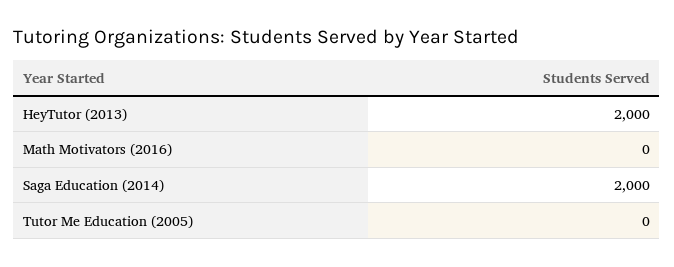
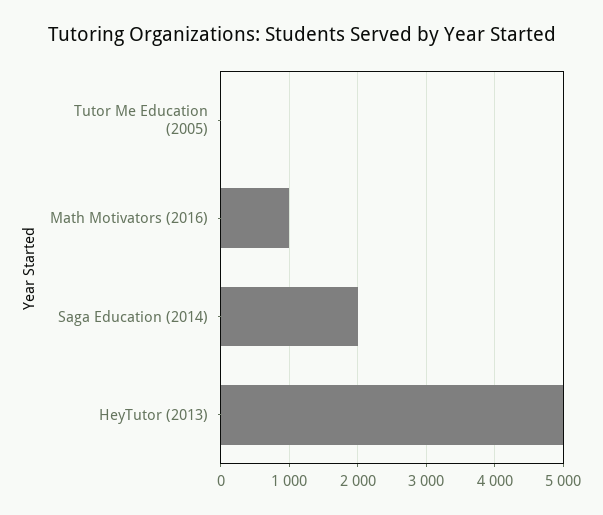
  {
-   "HeyTutor (2013)": 2000,
+   "HeyTutor (2013)": 5000,
-   "Math Motivators (2016)": 0,
+   "Math Motivators (2016)": 1000,
    "Saga Education (2014)": 2000,
    "Tutor Me Education (2005)": 0
  }

